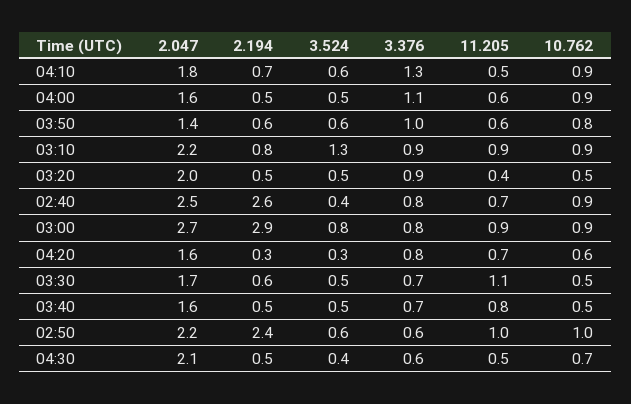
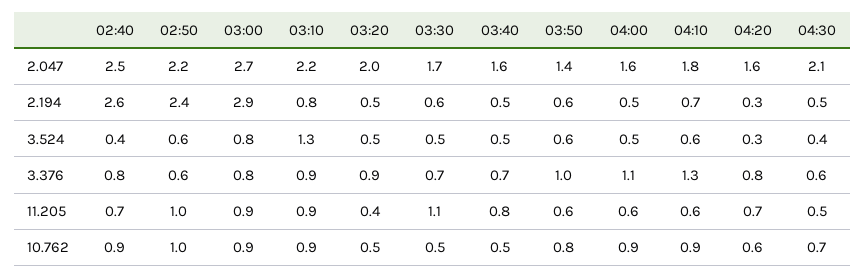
  {
    "2.047": {
      "04:10": 1.8,
      "04:00": 1.6,
      "03:50": 1.4,
      "03:10": 2.2,
      "03:20": 2,
      "02:40": 2.5,
      "03:00": 2.7,
      "04:20": 1.6,
      "03:30": 1.7,
      "03:40": 1.6,
      "02:50": 2.2,
      "04:30": 2.1
    },
    "2.194": {
      "04:10": 0.7,
      "04:00": 0.5,
      "03:50": 0.6,
      "03:10": 0.8,
      "03:20": 0.5,
      "02:40": 2.6,
      "03:00": 2.9,
      "04:20": 0.3,
      "03:30": 0.6,
      "03:40": 0.5,
      "02:50": 2.4,
      "04:30": 0.5
    },
    "3.524": {
      "04:10": 0.6,
      "04:00": 0.5,
      "03:50": 0.6,
      "03:10": 1.3,
      "03:20": 0.5,
      "02:40": 0.4,
      "03:00": 0.8,
      "04:20": 0.3,
      "03:30": 0.5,
      "03:40": 0.5,
      "02:50": 0.6,
      "04:30": 0.4
    },
    "3.376": {
      "04:10": 1.3,
      "04:00": 1.1,
      "03:50": 1,
      "03:10": 0.9,
      "03:20": 0.9,
      "02:40": 0.8,
      "03:00": 0.8,
      "04:20": 0.8,
      "03:30": 0.7,
      "03:40": 0.7,
      "02:50": 0.6,
      "04:30": 0.6
    },
    "11.205": {
-     "04:10": 0.5,
+     "04:10": 0.6,
      "04:00": 0.6,
      "03:50": 0.6,
      "03:10": 0.9,
      "03:20": 0.4,
      "02:40": 0.7,
      "03:00": 0.9,
      "04:20": 0.7,
      "03:30": 1.1,
      "03:40": 0.8,
      "02:50": 1,
      "04:30": 0.5
    },
    "10.762": {
      "04:10": 0.9,
      "04:00": 0.9,
      "03:50": 0.8,
      "03:10": 0.9,
      "03:20": 0.5,
      "02:40": 0.9,
      "03:00": 0.9,
      "04:20": 0.6,
      "03:30": 0.5,
      "03:40": 0.5,
      "02:50": 1,
      "04:30": 0.7
    }
  }

